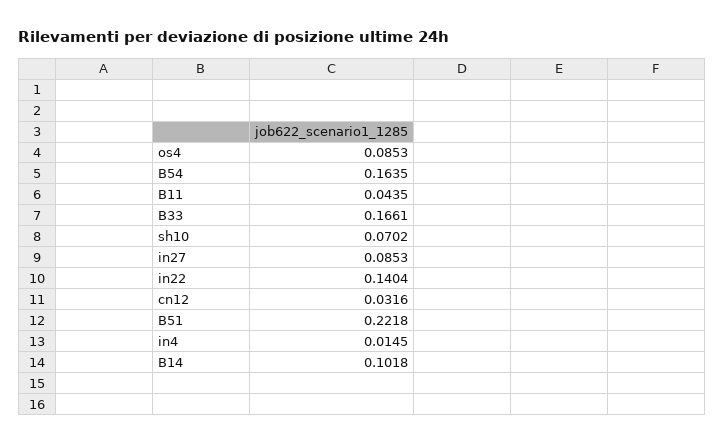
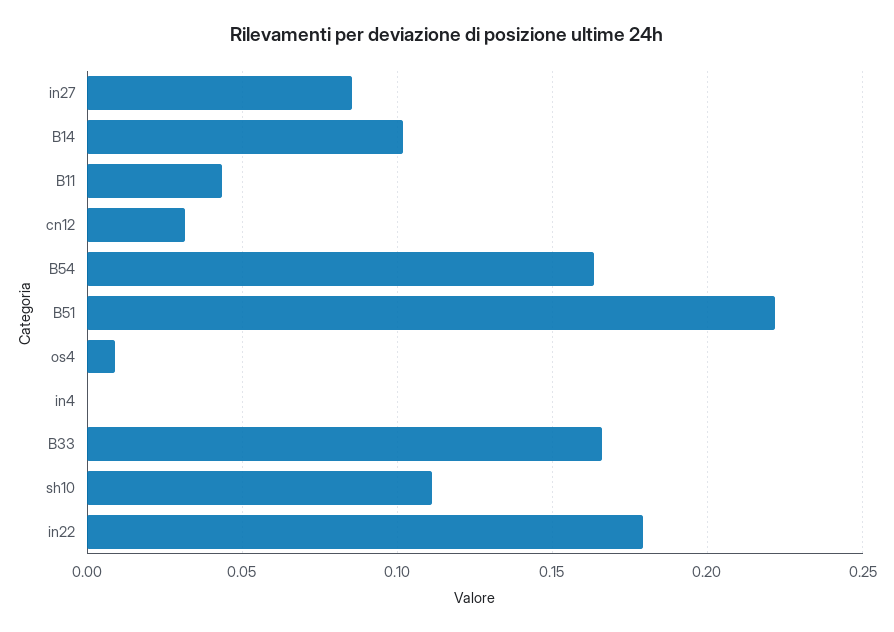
  {
-   "os4": 0.0853,
+   "os4": 0.01,
    "B54": 0.1635,
    "B11": 0.0435,
    "B33": 0.1661,
-   "sh10": 0.0702,
+   "sh10": 0.11,
    "in27": 0.0853,
-   "in22": 0.1404,
+   "in22": 0.18,
    "cn12": 0.0316,
    "B51": 0.2218,
-   "in4": 0.0145,
+   "in4": 0,
    "B14": 0.1018
  }

